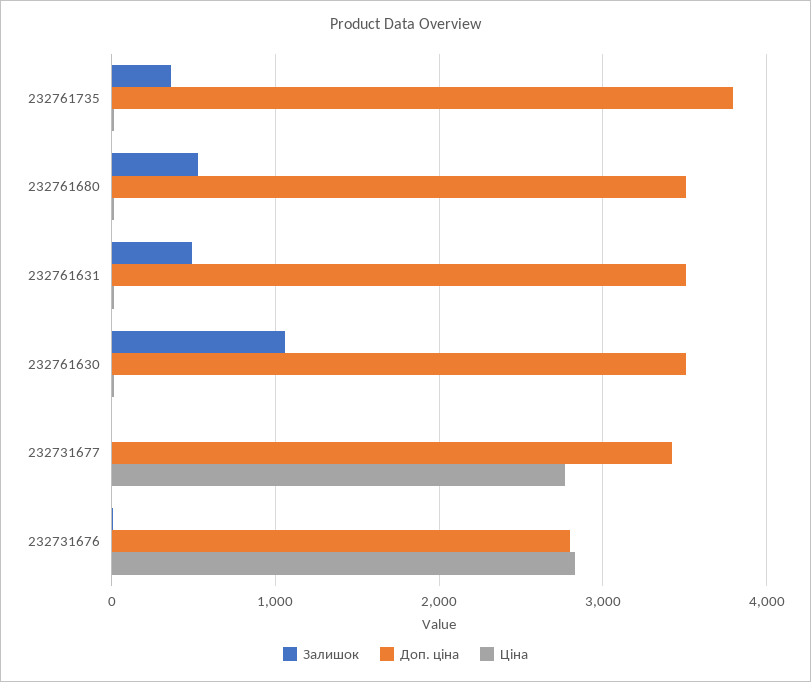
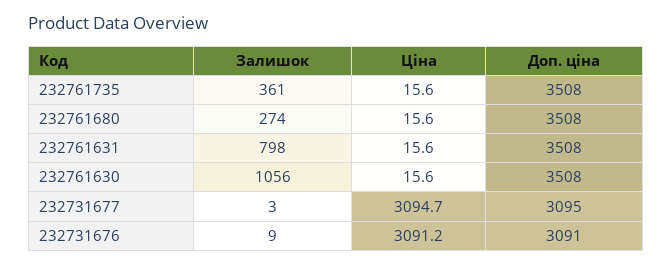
  {
    "Залишок": {
      "232761735": 361,
-     "232761680": 500,
+     "232761680": 274,
-     "232761631": 500,
+     "232761631": 798,
      "232761630": 1056,
      "232731677": 3,
      "232731676": 9
    },
    "Доп. ціна": {
-     "232761735": 3800,
+     "232761735": 3508,
      "232761680": 3508,
      "232761631": 3508,
      "232761630": 3508,
-     "232731677": 3400,
+     "232731677": 3095,
-     "232731676": 2800
+     "232731676": 3091
    },
    "Ціна": {
      "232761735": 15.6,
      "232761680": 15.6,
      "232761631": 15.6,
      "232761630": 15.6,
-     "232731677": 2800,
+     "232731677": 3094.7,
-     "232731676": 2800
+     "232731676": 3091.2
    }
  }

